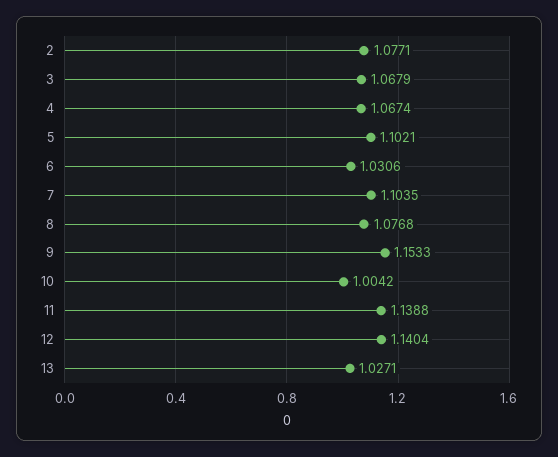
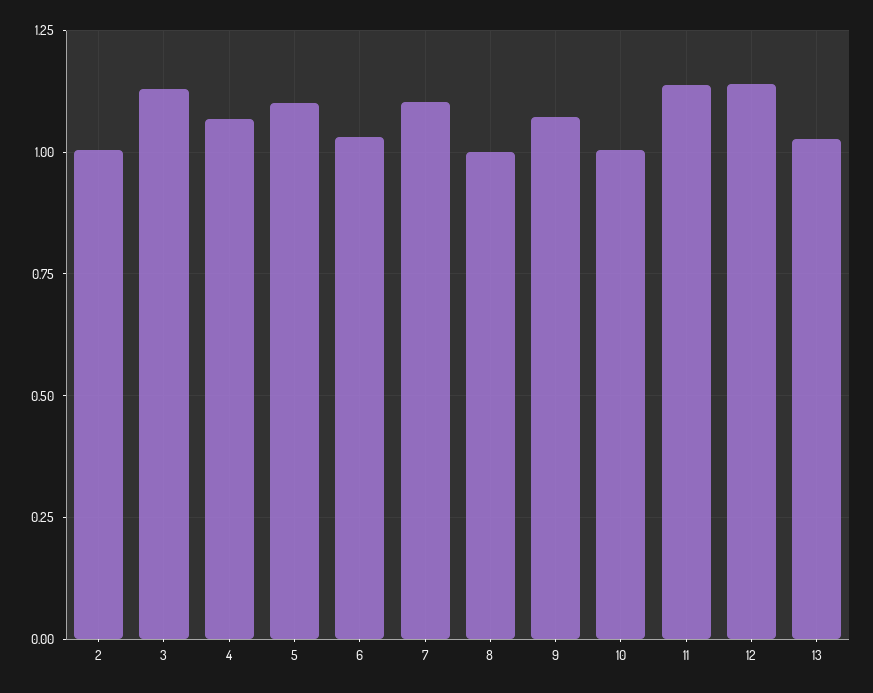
  {
-   "2": 1.0771,
+   "2": 1,
-   "3": 1.0679,
+   "3": 1.125,
    "4": 1.0674,
    "5": 1.1021,
    "6": 1.0306,
    "7": 1.1035,
-   "8": 1.0768,
+   "8": 1,
-   "9": 1.1533,
+   "9": 1.075,
    "10": 1.0042,
    "11": 1.1388,
    "12": 1.1404,
    "13": 1.0271
  }

